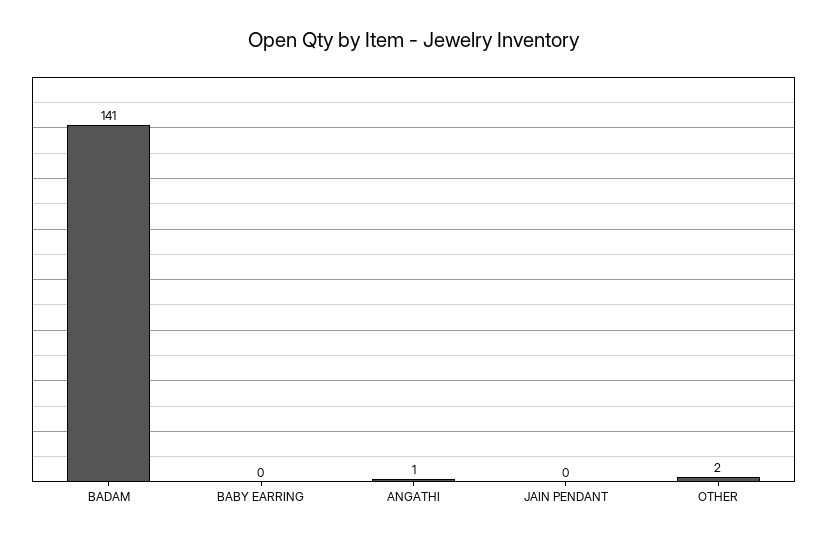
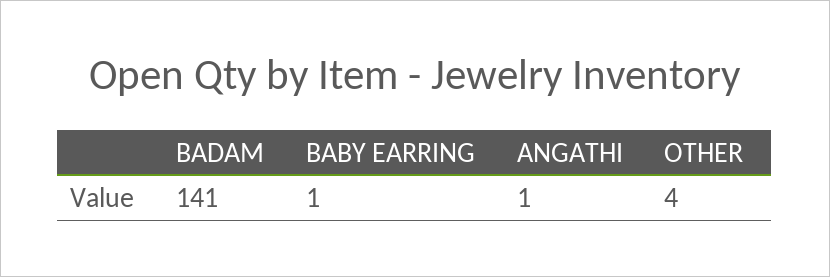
  {
    "BADAM": 141,
-   "BABY EARRING": 0,
+   "BABY EARRING": 1,
    "ANGATHI": 1,
-   "JAIN PENDANT": 0,
-   "OTHER": 2
+   "OTHER": 4
  }

